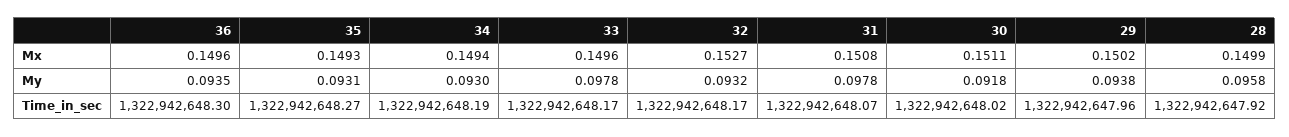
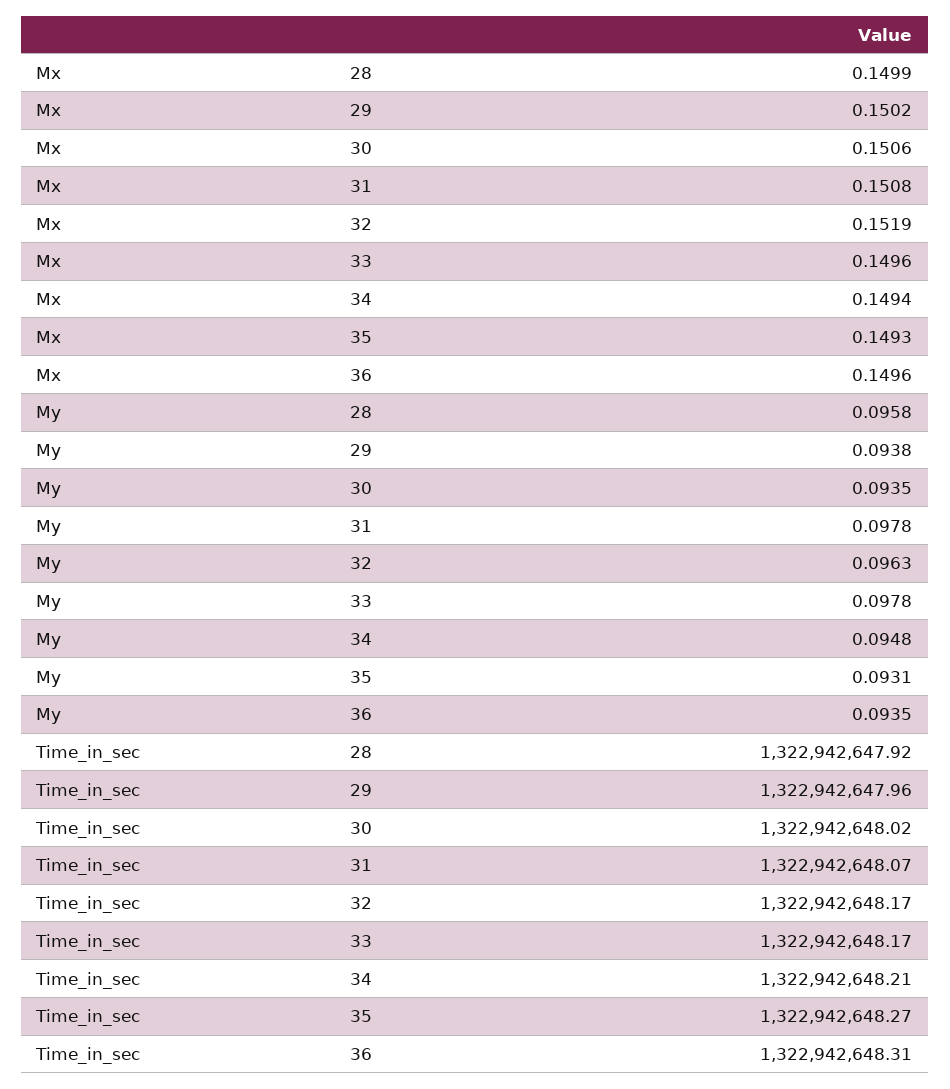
  {
    "36": {
      "Mx": 0.1496,
      "My": 0.0935,
-     "Time_in_sec": 1322942648.3
+     "Time_in_sec": 1322942648.31
    },
    "35": {
      "Mx": 0.1493,
      "My": 0.0931,
      "Time_in_sec": 1322942648.27
    },
    "34": {
      "Mx": 0.1494,
-     "My": 0.093,
+     "My": 0.0948,
-     "Time_in_sec": 1322942648.19
+     "Time_in_sec": 1322942648.21
    },
    "33": {
      "Mx": 0.1496,
      "My": 0.0978,
      "Time_in_sec": 1322942648.17
    },
    "32": {
-     "Mx": 0.1527,
+     "Mx": 0.1519,
-     "My": 0.0932,
+     "My": 0.0963,
      "Time_in_sec": 1322942648.17
    },
    "31": {
      "Mx": 0.1508,
      "My": 0.0978,
      "Time_in_sec": 1322942648.07
    },
    "30": {
-     "Mx": 0.1511,
+     "Mx": 0.1506,
-     "My": 0.0918,
+     "My": 0.0935,
      "Time_in_sec": 1322942648.02
    },
    "29": {
      "Mx": 0.1502,
      "My": 0.0938,
      "Time_in_sec": 1322942647.96
    },
    "28": {
      "Mx": 0.1499,
      "My": 0.0958,
      "Time_in_sec": 1322942647.92
    }
  }

